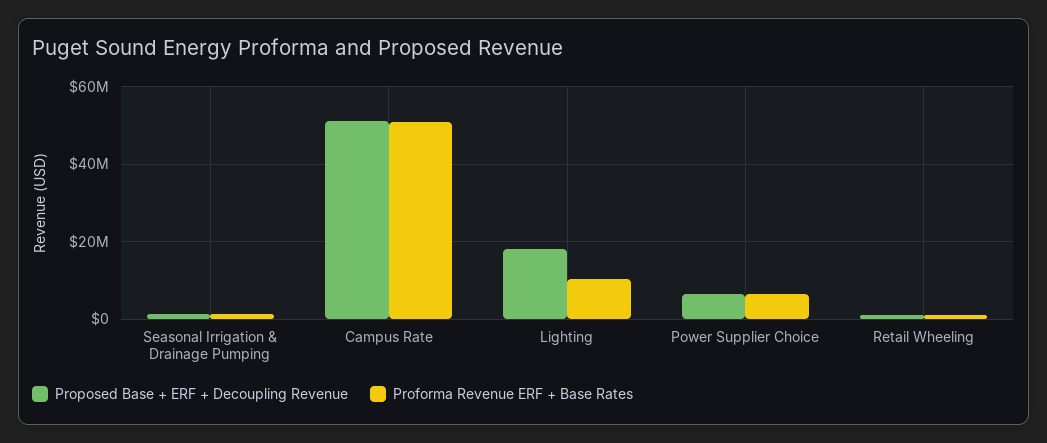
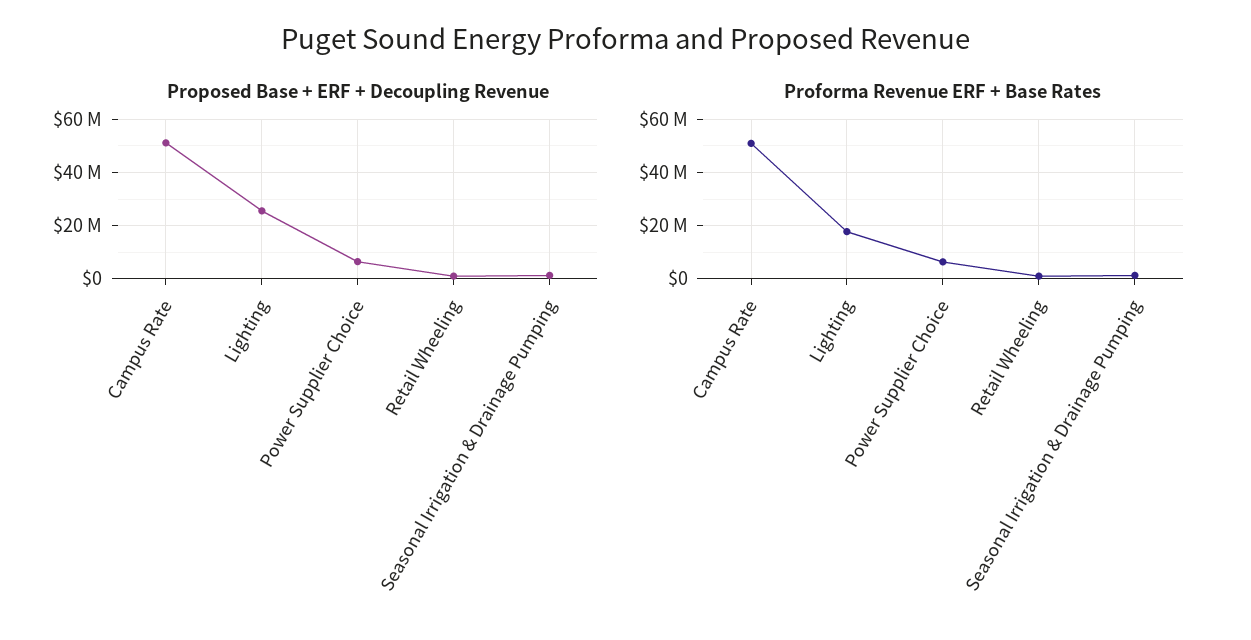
  {
    "Proposed Base + ERF + Decoupling Revenue": {
      "Seasonal Irrigation & Drainage Pumping": 2000000,
      "Campus Rate": 52000000,
-     "Lighting": 18000000,
+     "Lighting": 25000000,
      "Power Supplier Choice": 6000000,
      "Retail Wheeling": 0
    },
    "Proforma Revenue ERF + Base Rates": {
      "Seasonal Irrigation & Drainage Pumping": 2000000,
      "Campus Rate": 50000000,
-     "Lighting": 10000000,
+     "Lighting": 17500000,
      "Power Supplier Choice": 6000000,
      "Retail Wheeling": 0
    }
  }

